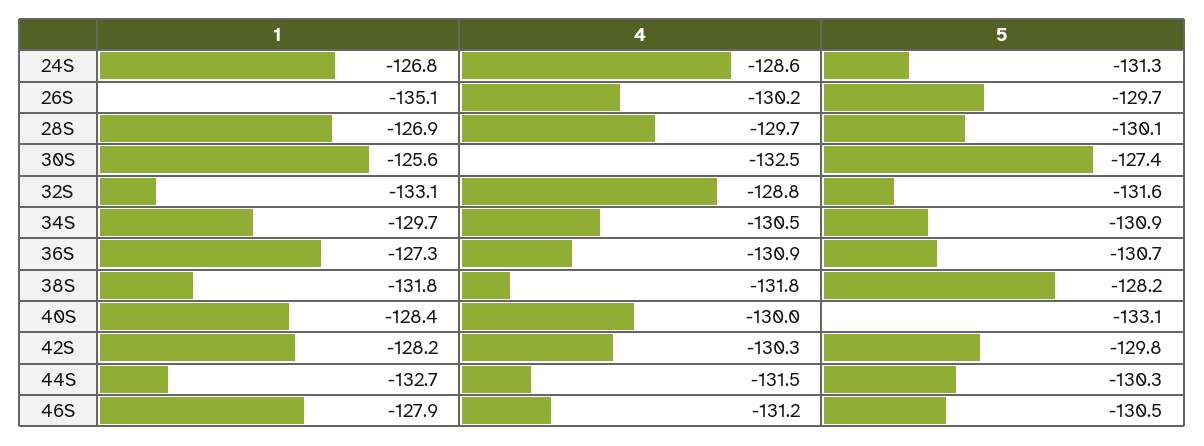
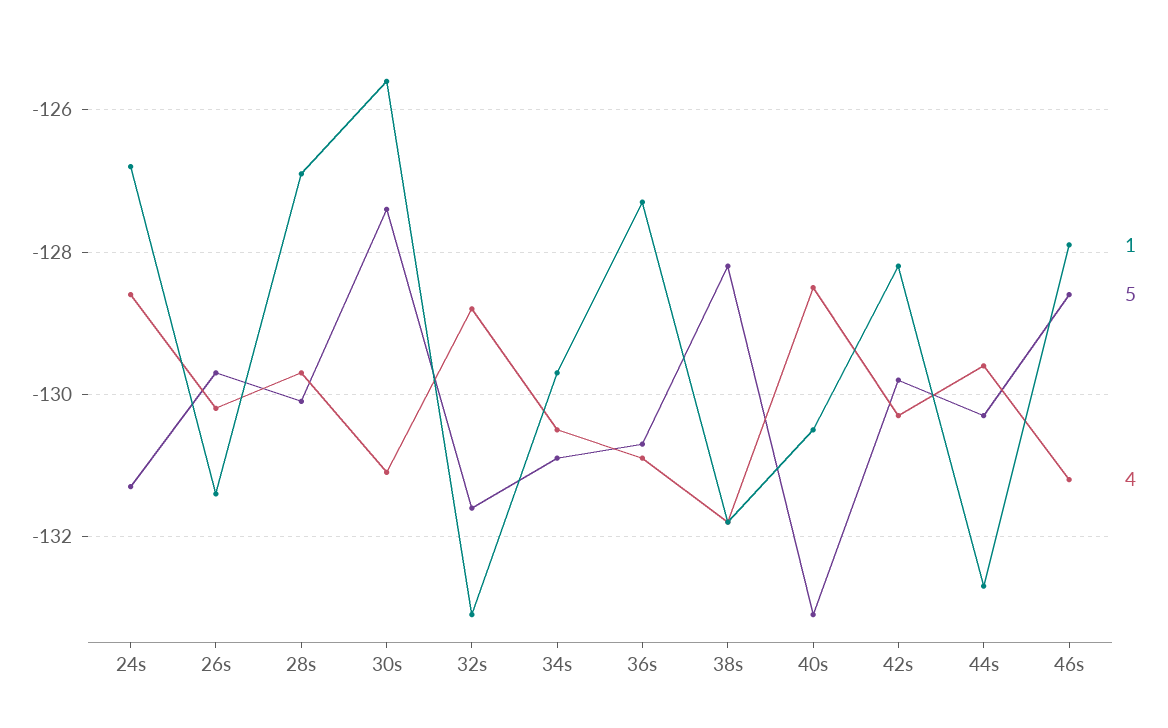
  {
    "1": {
      "24S": -126.8,
-     "26S": -135.1,
+     "26S": -131.5,
      "28S": -126.9,
      "30S": -125.6,
      "32S": -133.1,
      "34S": -129.7,
      "36S": -127.3,
      "38S": -131.8,
-     "40S": -128.4,
+     "40S": -130.5,
      "42S": -128.2,
      "44S": -132.7,
      "46S": -127.9
    },
    "4": {
      "24S": -128.6,
      "26S": -130.2,
      "28S": -129.7,
-     "30S": -132.5,
+     "30S": -131,
      "32S": -128.8,
      "34S": -130.5,
      "36S": -130.9,
      "38S": -131.8,
-     "40S": -130,
+     "40S": -128.5,
      "42S": -130.3,
-     "44S": -131.5,
+     "44S": -129.5,
      "46S": -131.2
    },
    "5": {
      "24S": -131.3,
      "26S": -129.7,
      "28S": -130.1,
      "30S": -127.4,
      "32S": -131.6,
      "34S": -130.9,
      "36S": -130.7,
      "38S": -128.2,
      "40S": -133.1,
      "42S": -129.8,
      "44S": -130.3,
-     "46S": -130.5
+     "46S": -128.5
    }
  }

